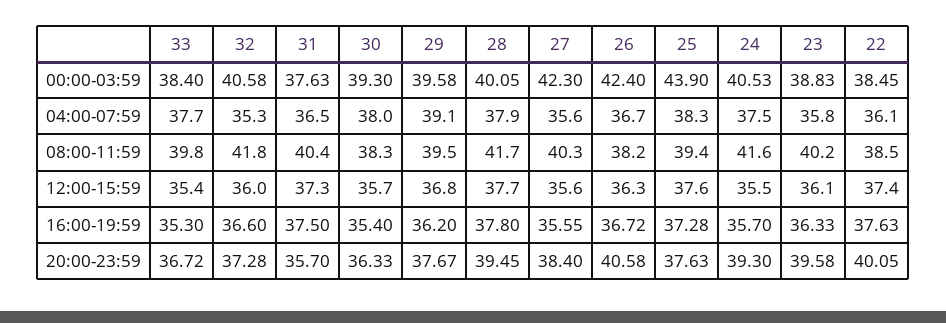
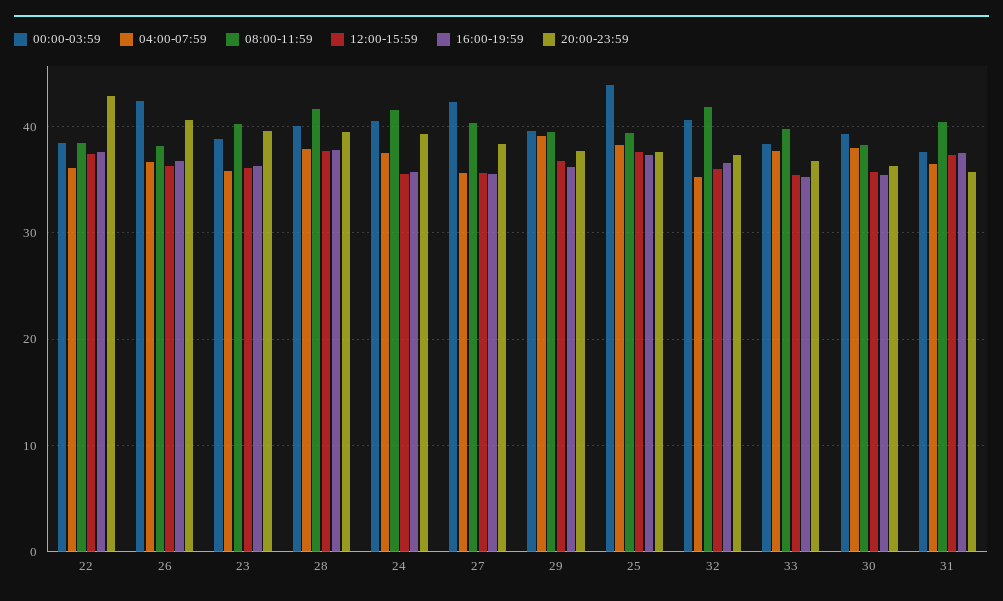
  {
    "00:00-03:59": {
      "33": 38.4,
      "32": 40.58,
      "31": 37.63,
      "30": 39.3,
      "29": 39.58,
      "28": 40.05,
      "27": 42.3,
      "26": 42.4,
      "25": 43.9,
      "24": 40.53,
      "23": 38.83,
      "22": 38.45
    },
    "04:00-07:59": {
      "33": 37.7,
      "32": 35.3,
      "31": 36.5,
      "30": 38,
      "29": 39.1,
      "28": 37.9,
      "27": 35.6,
      "26": 36.7,
      "25": 38.3,
      "24": 37.5,
      "23": 35.8,
      "22": 36.1
    },
    "08:00-11:59": {
      "33": 39.8,
      "32": 41.8,
      "31": 40.4,
      "30": 38.3,
      "29": 39.5,
      "28": 41.7,
      "27": 40.3,
      "26": 38.2,
      "25": 39.4,
      "24": 41.6,
      "23": 40.2,
      "22": 38.5
    },
    "12:00-15:59": {
      "33": 35.4,
      "32": 36,
      "31": 37.3,
      "30": 35.7,
      "29": 36.8,
      "28": 37.7,
      "27": 35.6,
      "26": 36.3,
      "25": 37.6,
      "24": 35.5,
      "23": 36.1,
      "22": 37.4
    },
    "16:00-19:59": {
      "33": 35.3,
      "32": 36.6,
      "31": 37.5,
      "30": 35.4,
      "29": 36.2,
      "28": 37.8,
      "27": 35.55,
      "26": 36.72,
      "25": 37.28,
      "24": 35.7,
      "23": 36.33,
      "22": 37.63
    },
    "20:00-23:59": {
      "33": 36.72,
      "32": 37.28,
      "31": 35.7,
      "30": 36.33,
      "29": 37.67,
      "28": 39.45,
      "27": 38.4,
      "26": 40.58,
      "25": 37.63,
      "24": 39.3,
      "23": 39.58,
-     "22": 40.05
+     "22": 43
    }
  }

